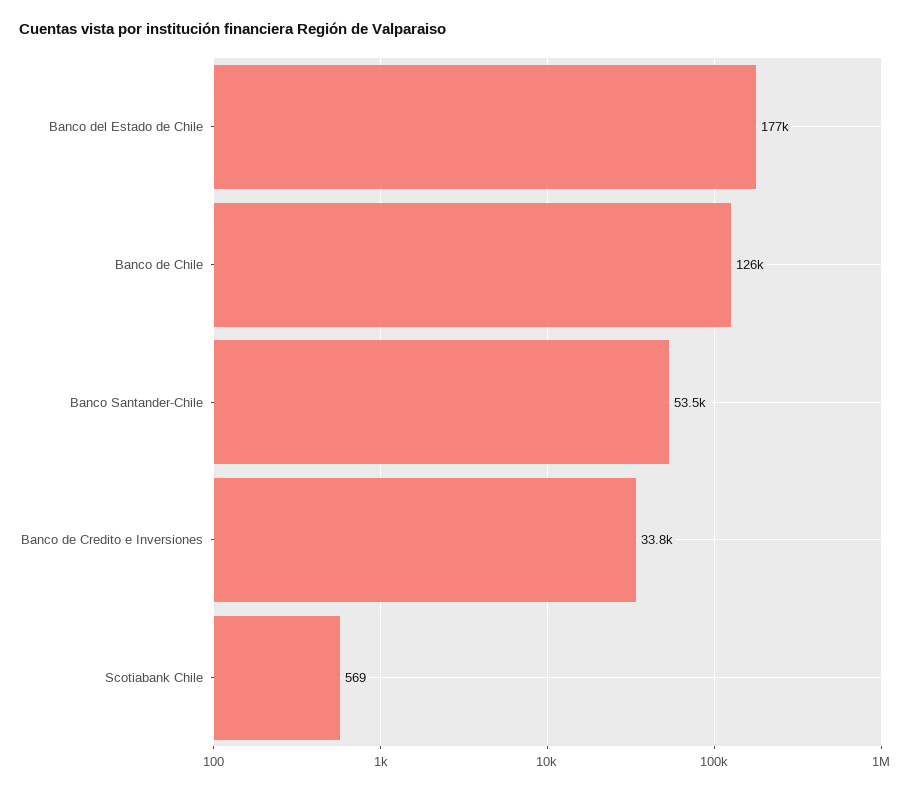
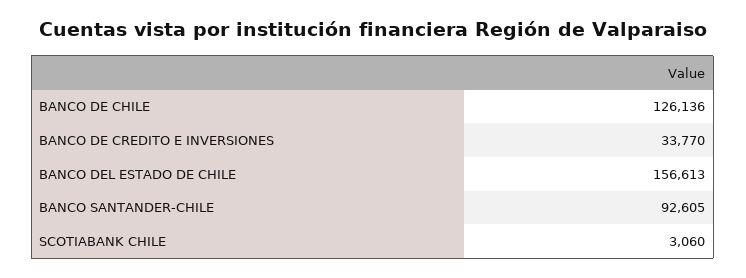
  {
-   "Banco del Estado de Chile": 177000,
+   "Banco del Estado de Chile": 156613,
    "Banco de Chile": 126136,
-   "Banco Santander-Chile": 53500,
+   "Banco Santander-Chile": 92605,
    "Banco de Credito e Inversiones": 33770,
-   "Scotiabank Chile": 569
+   "Scotiabank Chile": 3060
  }

